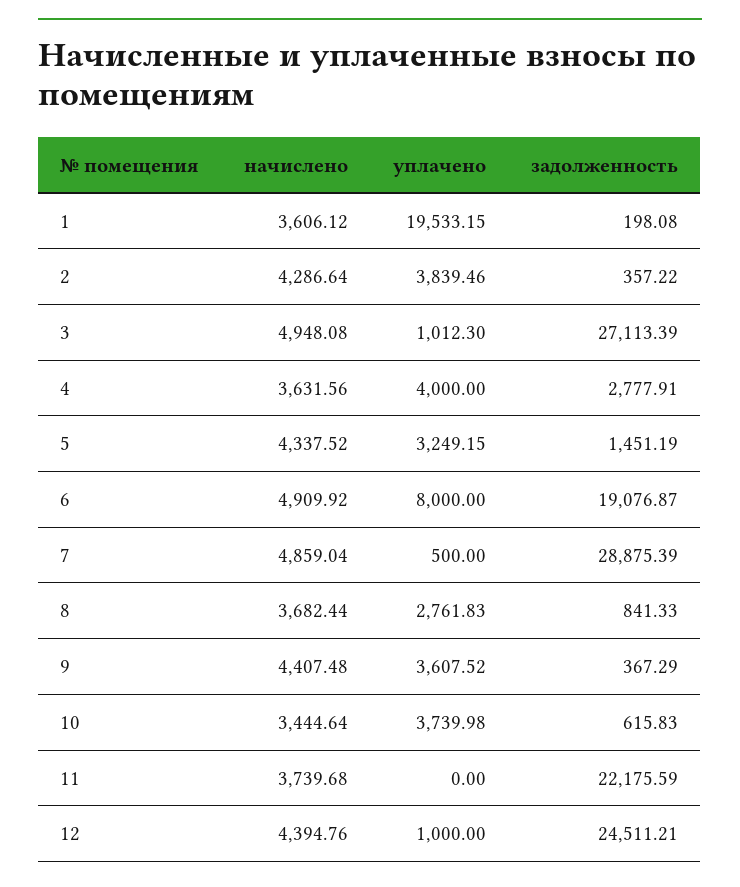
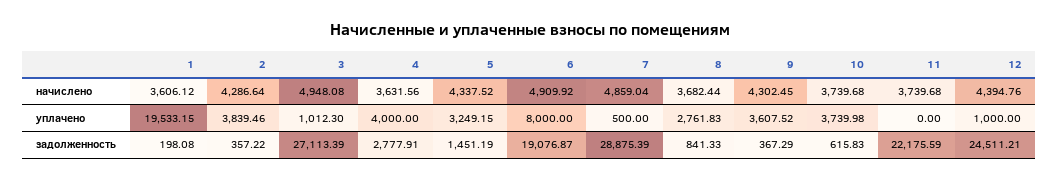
  {
    "начислено": {
      "1": 3606.12,
      "2": 4286.64,
      "3": 4948.08,
      "4": 3631.56,
      "5": 4337.52,
      "6": 4909.92,
      "7": 4859.04,
      "8": 3682.44,
-     "9": 4407.48,
+     "9": 4302.45,
-     "10": 3444.64,
+     "10": 3739.68,
      "11": 3739.68,
      "12": 4394.76
    },
    "уплачено": {
      "1": 19533.15,
      "2": 3839.46,
      "3": 1012.3,
      "4": 4000,
      "5": 3249.15,
      "6": 8000,
      "7": 500,
      "8": 2761.83,
      "9": 3607.52,
      "10": 3739.98,
      "11": 0,
      "12": 1000
    },
    "задолженность": {
      "1": 198.08,
      "2": 357.22,
      "3": 27113.39,
      "4": 2777.91,
      "5": 1451.19,
      "6": 19076.87,
      "7": 28875.39,
      "8": 841.33,
      "9": 367.29,
      "10": 615.83,
      "11": 22175.59,
      "12": 24511.21
    }
  }

